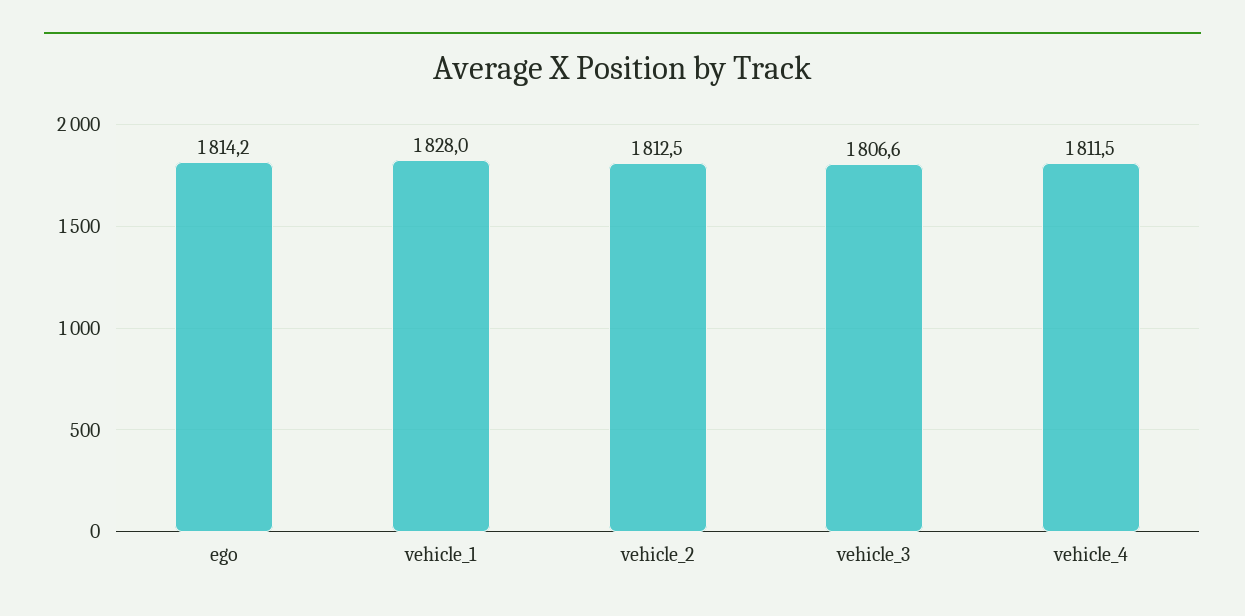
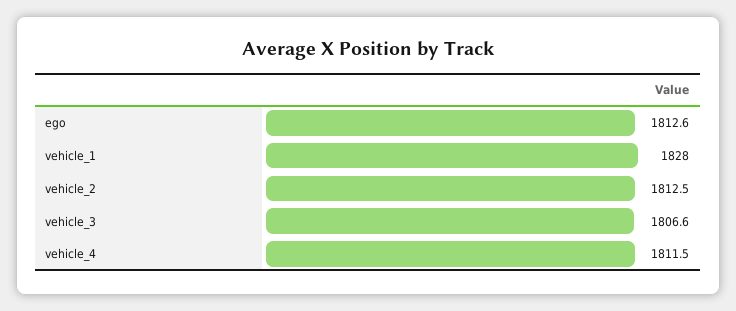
  {
-   "ego": 1814.2,
+   "ego": 1812.6,
    "vehicle_1": 1828,
    "vehicle_2": 1812.5,
    "vehicle_3": 1806.6,
    "vehicle_4": 1811.5
  }

